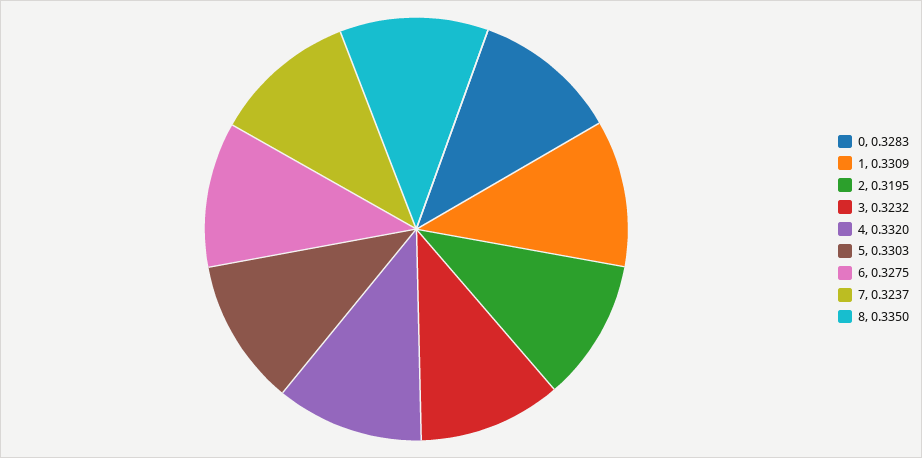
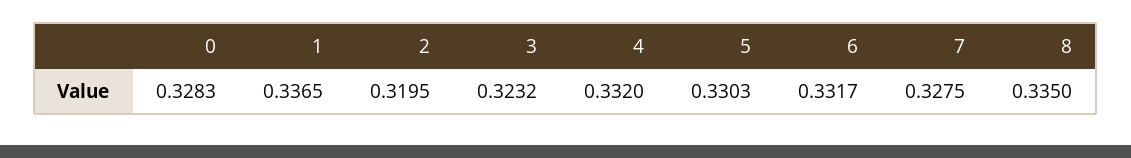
  {
    "0": 0.3283,
-   "1": 0.3309,
+   "1": 0.3365,
    "2": 0.3195,
    "3": 0.3232,
    "4": 0.332,
    "5": 0.3303,
-   "6": 0.3275,
+   "6": 0.3317,
-   "7": 0.3237,
+   "7": 0.3275,
    "8": 0.335
  }

